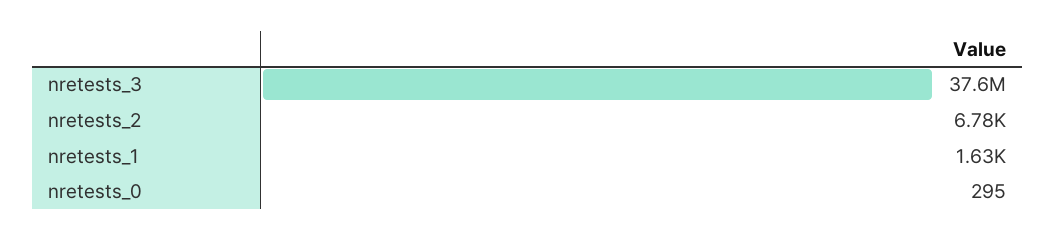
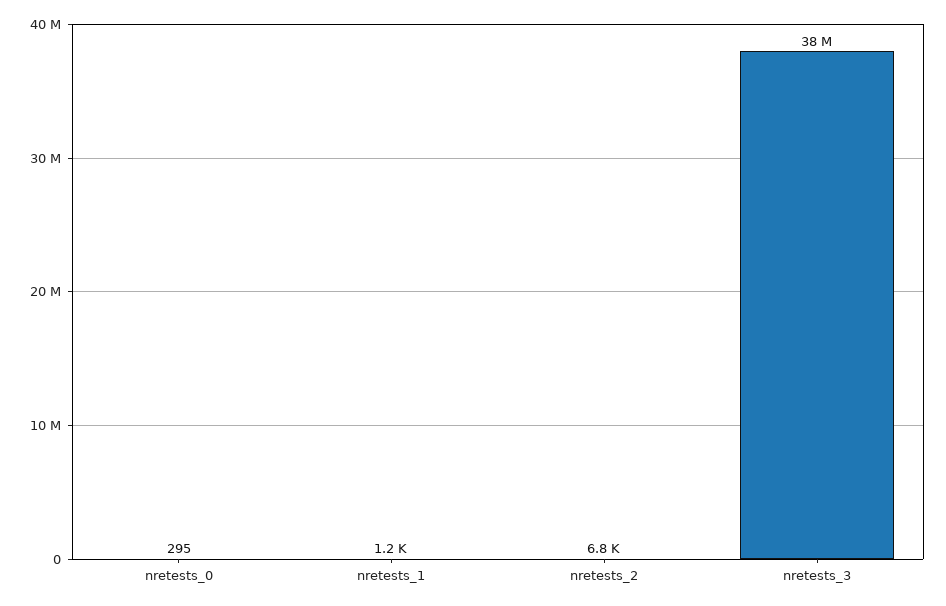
  {
    "nretests_3": 37600000,
    "nretests_2": 6780,
-   "nretests_1": 1630,
+   "nretests_1": 1200,
    "nretests_0": 295
  }

